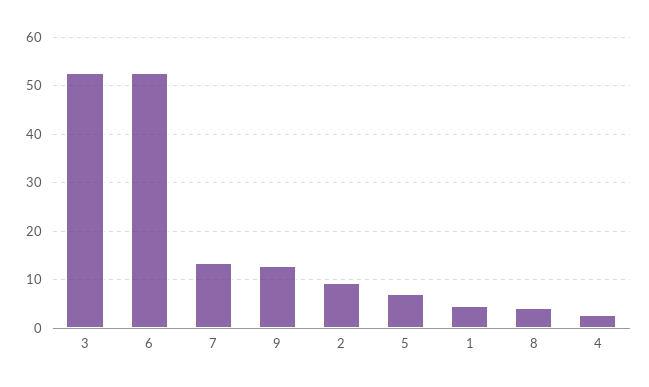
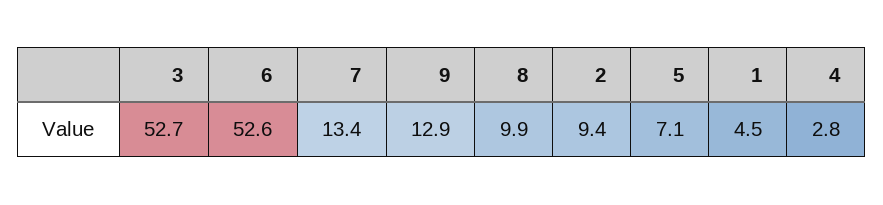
  {
    "3": 52.7,
    "6": 52.6,
    "7": 13.4,
    "9": 12.9,
    "2": 9.4,
    "5": 7.1,
    "1": 4.5,
-   "8": 4,
+   "8": 9.9,
    "4": 2.8
  }

